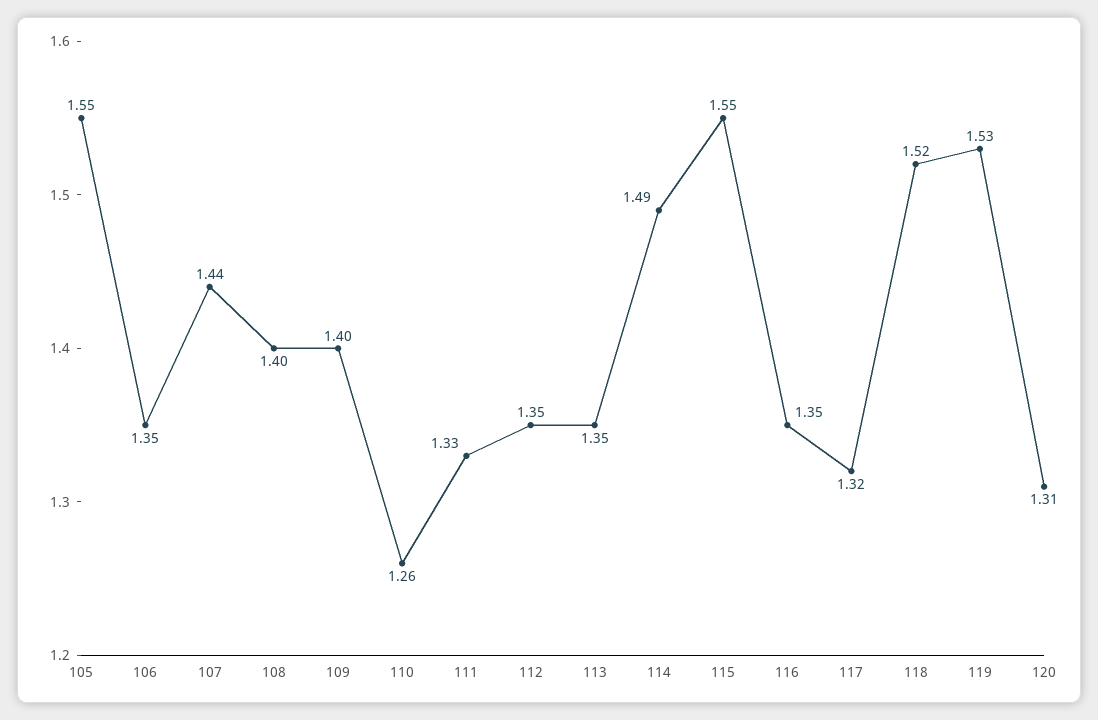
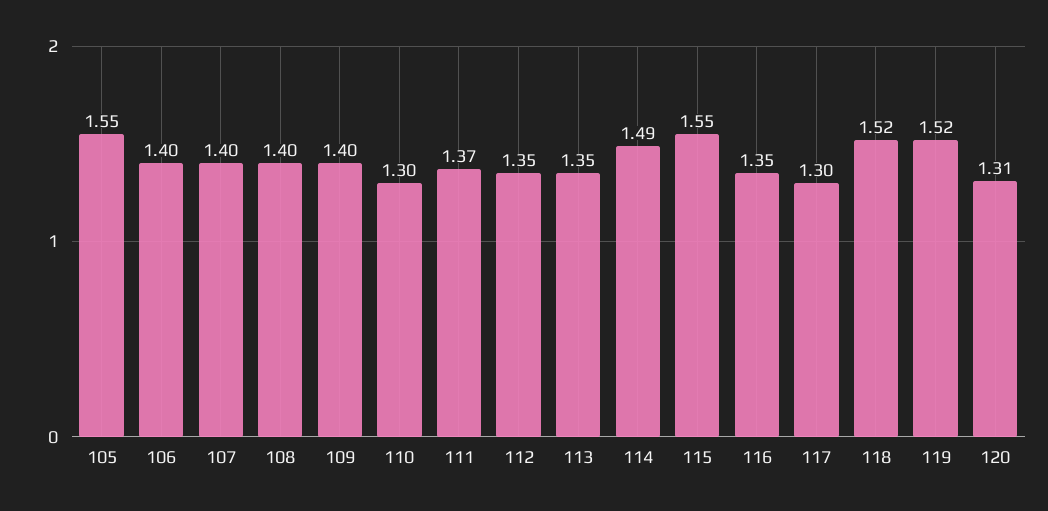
  {
    "105": 1.55,
-   "106": 1.35,
+   "106": 1.4,
-   "107": 1.44,
+   "107": 1.4,
    "108": 1.4,
    "109": 1.4,
-   "110": 1.26,
+   "110": 1.3,
-   "111": 1.33,
+   "111": 1.37,
    "112": 1.35,
    "113": 1.35,
    "114": 1.49,
    "115": 1.55,
    "116": 1.35,
-   "117": 1.32,
+   "117": 1.3,
    "118": 1.52,
-   "119": 1.53,
+   "119": 1.52,
    "120": 1.31
  }

